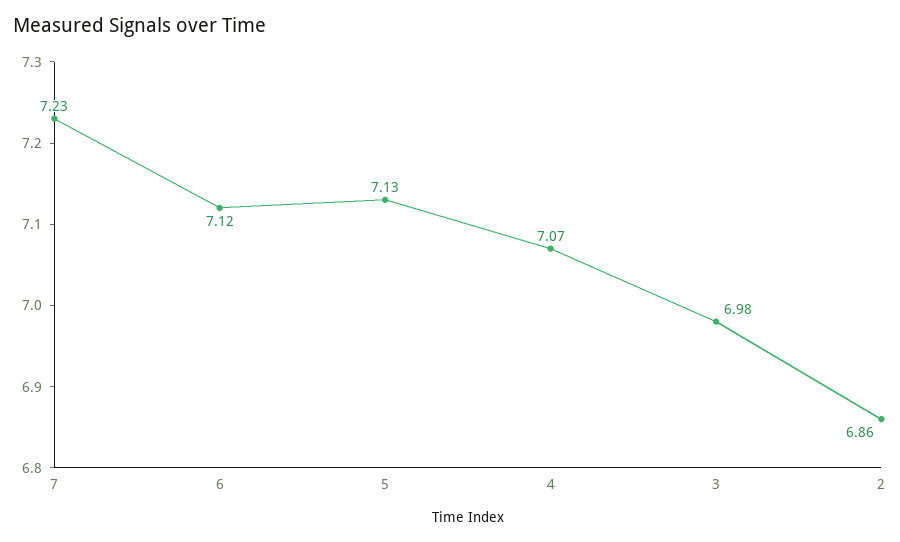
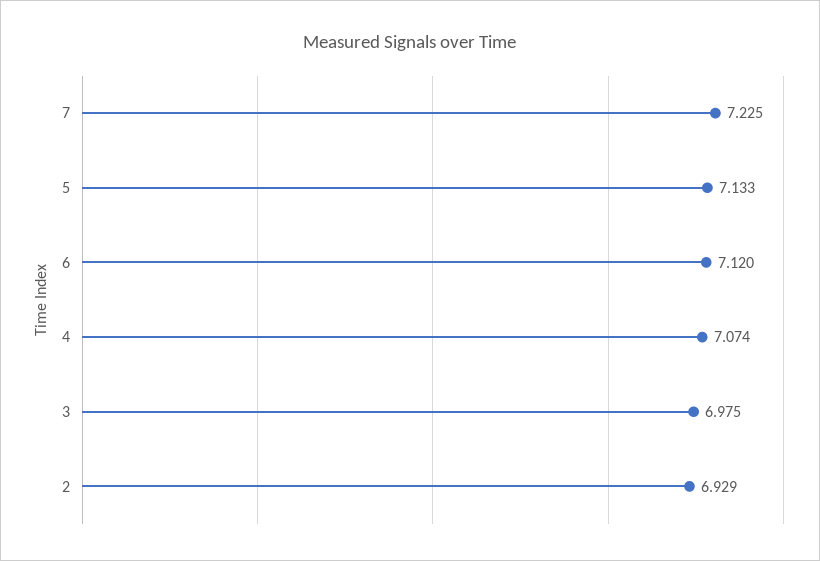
  {
    "7": 7.225,
    "6": 7.12,
    "5": 7.133,
    "4": 7.074,
    "3": 6.975,
-   "2": 6.86
+   "2": 6.929
  }

